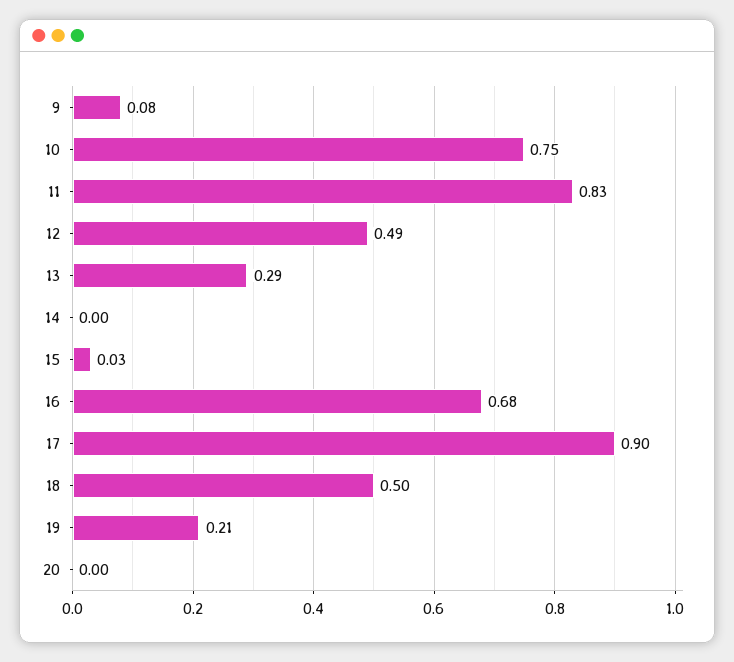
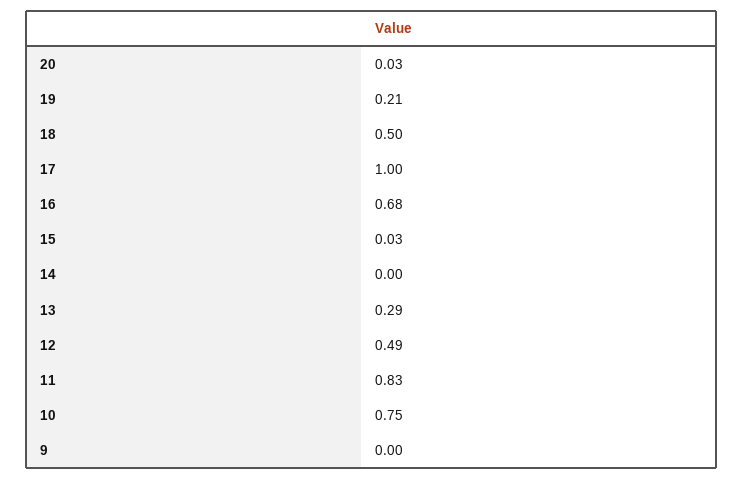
  {
-   "9": 0.08,
+   "9": 0,
    "10": 0.75,
    "11": 0.83,
    "12": 0.49,
    "13": 0.29,
    "14": 0,
    "15": 0.03,
    "16": 0.68,
-   "17": 0.9,
+   "17": 1,
    "18": 0.5,
    "19": 0.21,
-   "20": 0
+   "20": 0.03
  }

